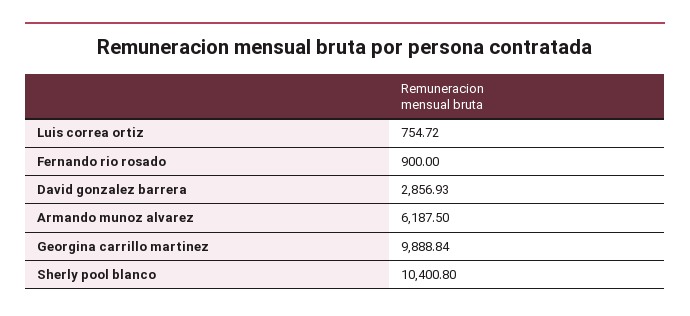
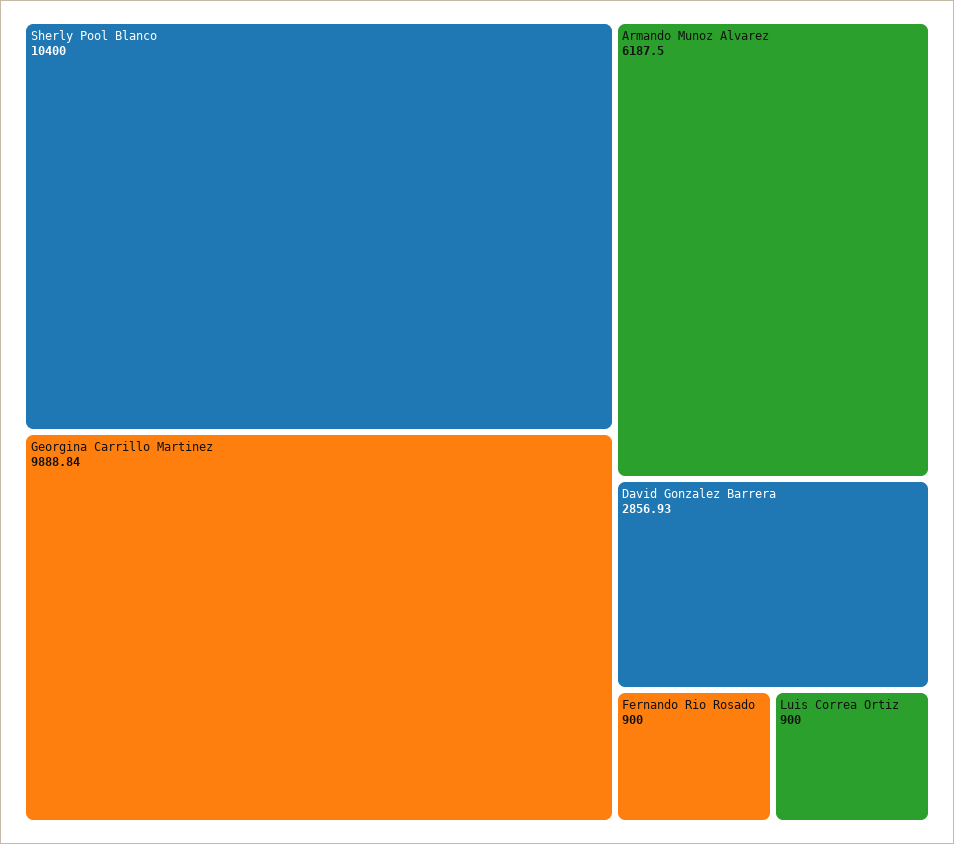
  {
-   "Luis correa ortiz": 754.72,
+   "Luis correa ortiz": 900,
    "Fernando rio rosado": 900,
    "David gonzalez barrera": 2856.93,
    "Armando munoz alvarez": 6187.5,
    "Georgina carrillo martinez": 9888.84,
-   "Sherly pool blanco": 10400.8
+   "Sherly pool blanco": 10400
  }

